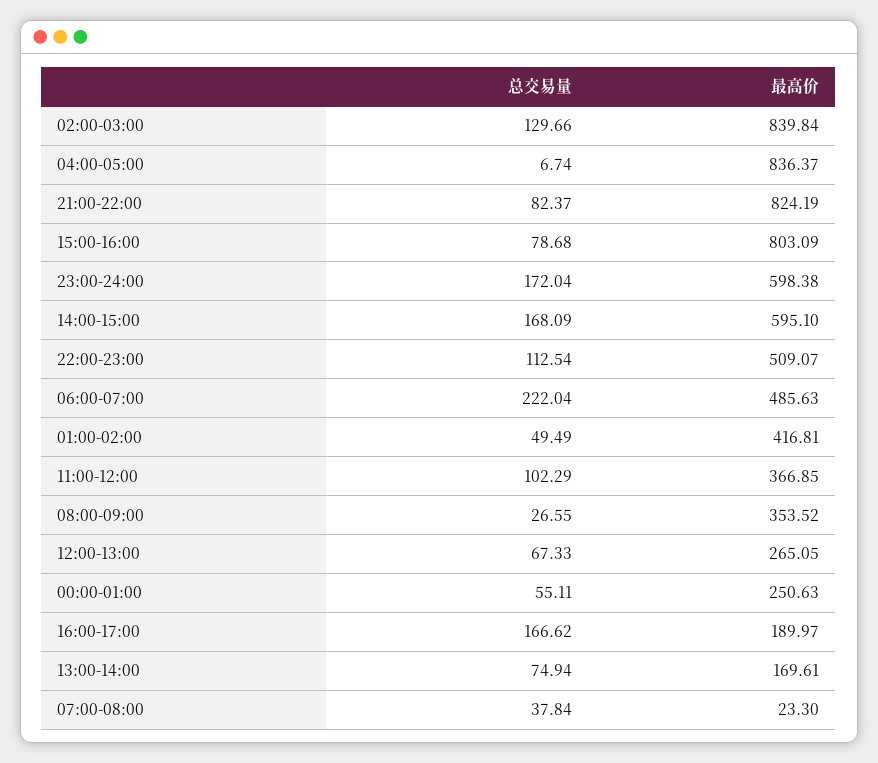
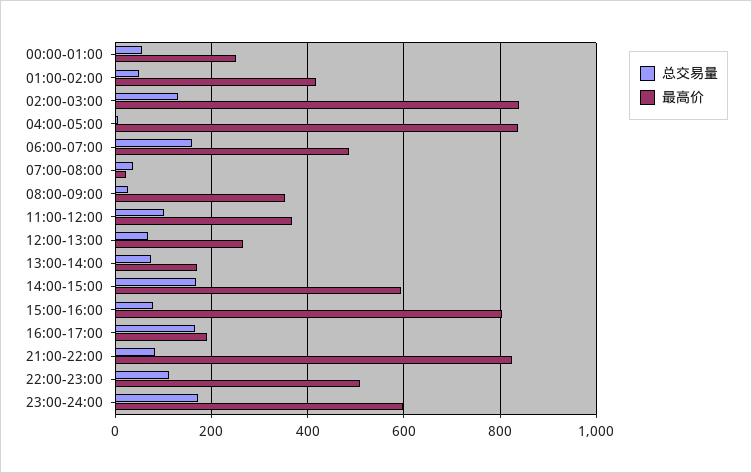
  {
    "总交易量": {
      "02:00-03:00": 129.66,
      "04:00-05:00": 6.74,
      "21:00-22:00": 82.37,
      "15:00-16:00": 78.68,
      "23:00-24:00": 172.04,
      "14:00-15:00": 168.09,
      "22:00-23:00": 112.54,
-     "06:00-07:00": 222.04,
+     "06:00-07:00": 160,
      "01:00-02:00": 49.49,
      "11:00-12:00": 102.29,
      "08:00-09:00": 26.55,
      "12:00-13:00": 67.33,
      "00:00-01:00": 55.11,
      "16:00-17:00": 166.62,
      "13:00-14:00": 74.94,
      "07:00-08:00": 37.84
    },
    "最高价": {
      "02:00-03:00": 839.84,
      "04:00-05:00": 836.37,
      "21:00-22:00": 824.19,
      "15:00-16:00": 803.09,
      "23:00-24:00": 598.38,
      "14:00-15:00": 595.1,
      "22:00-23:00": 509.07,
      "06:00-07:00": 485.63,
      "01:00-02:00": 416.81,
      "11:00-12:00": 366.85,
      "08:00-09:00": 353.52,
      "12:00-13:00": 265.05,
      "00:00-01:00": 250.63,
      "16:00-17:00": 189.97,
      "13:00-14:00": 169.61,
      "07:00-08:00": 23.3
    }
  }

